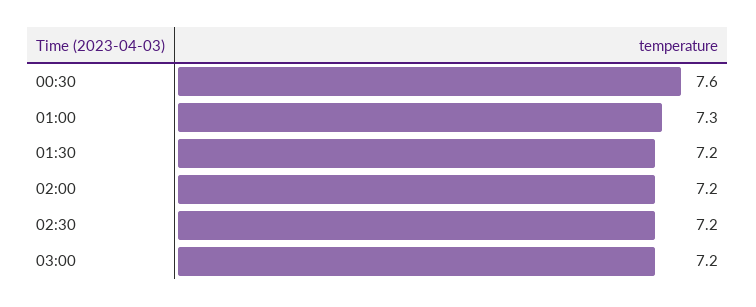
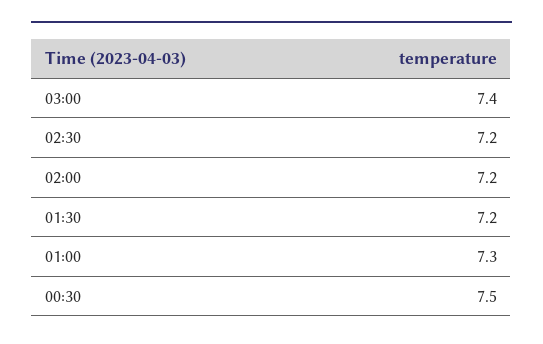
  {
-   "00:30": 7.6,
+   "00:30": 7.5,
    "01:00": 7.3,
    "01:30": 7.2,
    "02:00": 7.2,
    "02:30": 7.2,
-   "03:00": 7.2
+   "03:00": 7.4
  }

